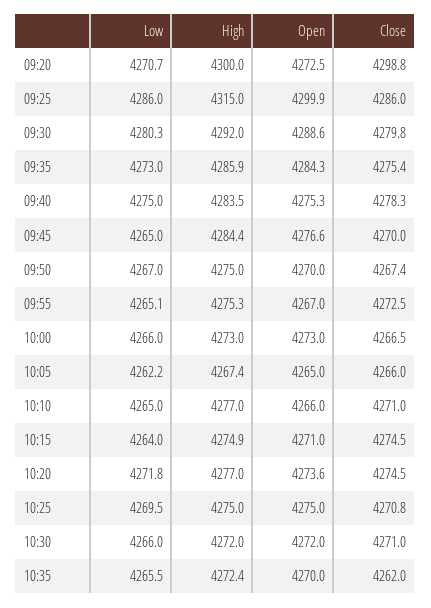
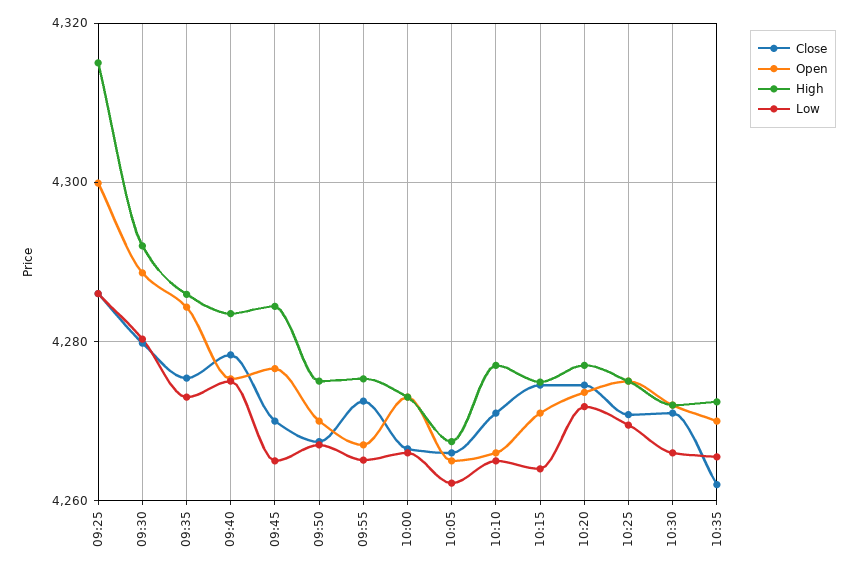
  {
    "Low": {
-     "09:20": 4270.7,
      "09:25": 4286,
      "09:30": 4280.3,
      "09:35": 4273,
      "09:40": 4275,
      "09:45": 4265,
      "09:50": 4267,
      "09:55": 4265.1,
      "10:00": 4266,
      "10:05": 4262.2,
      "10:10": 4265,
      "10:15": 4264,
      "10:20": 4271.8,
      "10:25": 4269.5,
      "10:30": 4266,
      "10:35": 4265.5
    },
    "High": {
-     "09:20": 4300,
      "09:25": 4315,
      "09:30": 4292,
      "09:35": 4285.9,
      "09:40": 4283.5,
      "09:45": 4284.4,
      "09:50": 4275,
      "09:55": 4275.3,
      "10:00": 4273,
      "10:05": 4267.4,
      "10:10": 4277,
      "10:15": 4274.9,
      "10:20": 4277,
      "10:25": 4275,
      "10:30": 4272,
      "10:35": 4272.4
    },
    "Open": {
-     "09:20": 4272.5,
      "09:25": 4299.9,
      "09:30": 4288.6,
      "09:35": 4284.3,
      "09:40": 4275.3,
      "09:45": 4276.6,
      "09:50": 4270,
      "09:55": 4267,
      "10:00": 4273,
      "10:05": 4265,
      "10:10": 4266,
      "10:15": 4271,
      "10:20": 4273.6,
      "10:25": 4275,
      "10:30": 4272,
      "10:35": 4270
    },
    "Close": {
-     "09:20": 4298.8,
      "09:25": 4286,
      "09:30": 4279.8,
      "09:35": 4275.4,
      "09:40": 4278.3,
      "09:45": 4270,
      "09:50": 4267.4,
      "09:55": 4272.5,
      "10:00": 4266.5,
      "10:05": 4266,
      "10:10": 4271,
      "10:15": 4274.5,
      "10:20": 4274.5,
      "10:25": 4270.8,
      "10:30": 4271,
      "10:35": 4262
    }
  }

